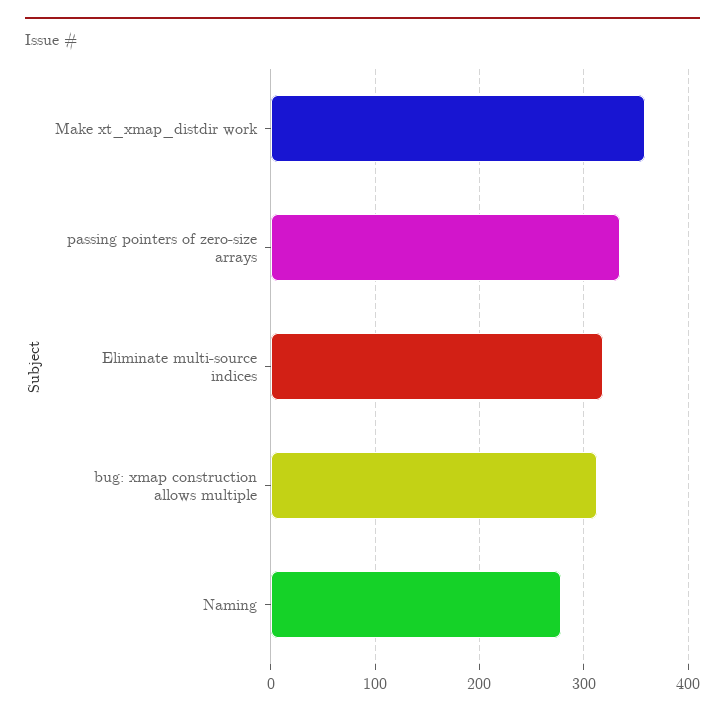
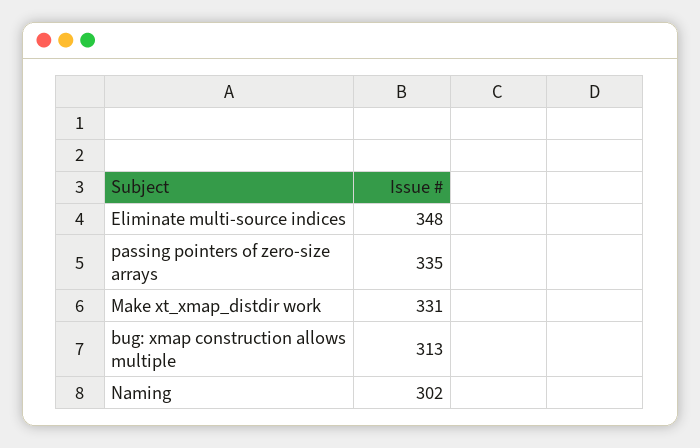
  {
-   "Make xt_xmap_distdir work": 360,
+   "Make xt_xmap_distdir work": 331,
    "passing pointers of zero-size arrays": 335,
-   "Eliminate multi-source indices": 320,
+   "Eliminate multi-source indices": 348,
    "bug: xmap construction allows multiple": 313,
-   "Naming": 280
+   "Naming": 302
  }

